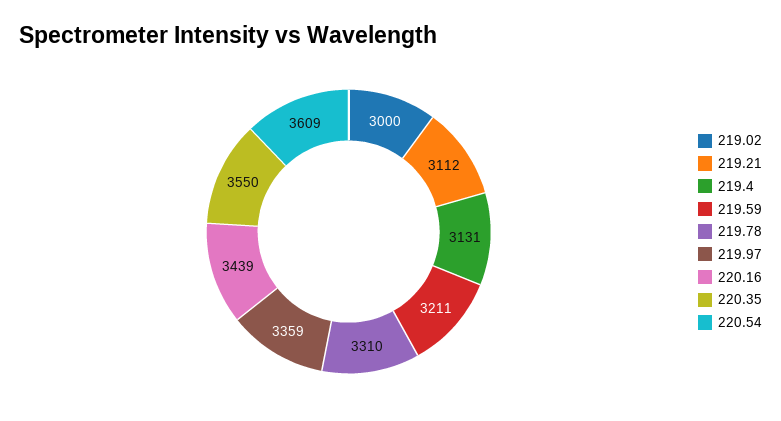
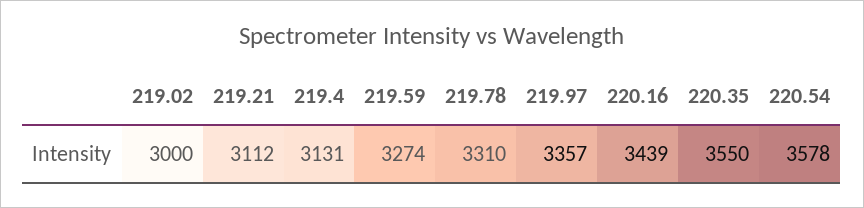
  {
    "219.02": 3000,
    "219.21": 3112,
    "219.4": 3131,
-   "219.59": 3211,
+   "219.59": 3274,
    "219.78": 3310,
-   "219.97": 3359,
+   "219.97": 3357,
    "220.16": 3439,
    "220.35": 3550,
-   "220.54": 3609
+   "220.54": 3578
  }

